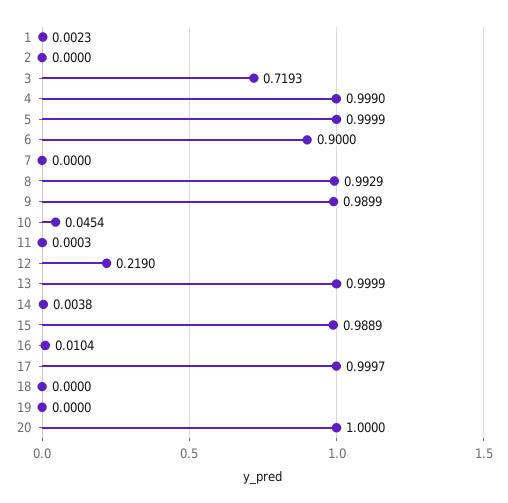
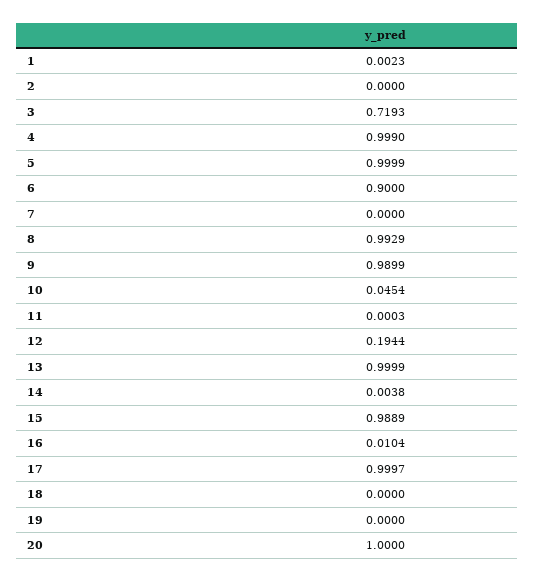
  {
    "1": 0.0023,
    "2": 0,
    "3": 0.7193,
    "4": 0.999,
    "5": 0.9999,
    "6": 0.9,
    "7": 0,
    "8": 0.9929,
    "9": 0.9899,
    "10": 0.0454,
    "11": 0.0003,
-   "12": 0.219,
+   "12": 0.1944,
    "13": 0.9999,
    "14": 0.0038,
    "15": 0.9889,
    "16": 0.0104,
    "17": 0.9997,
    "18": 0,
    "19": 0,
    "20": 1
  }

